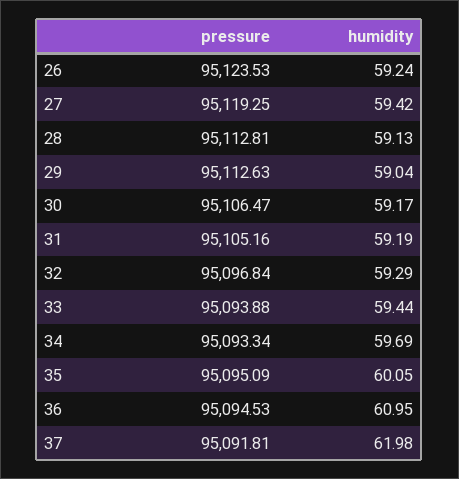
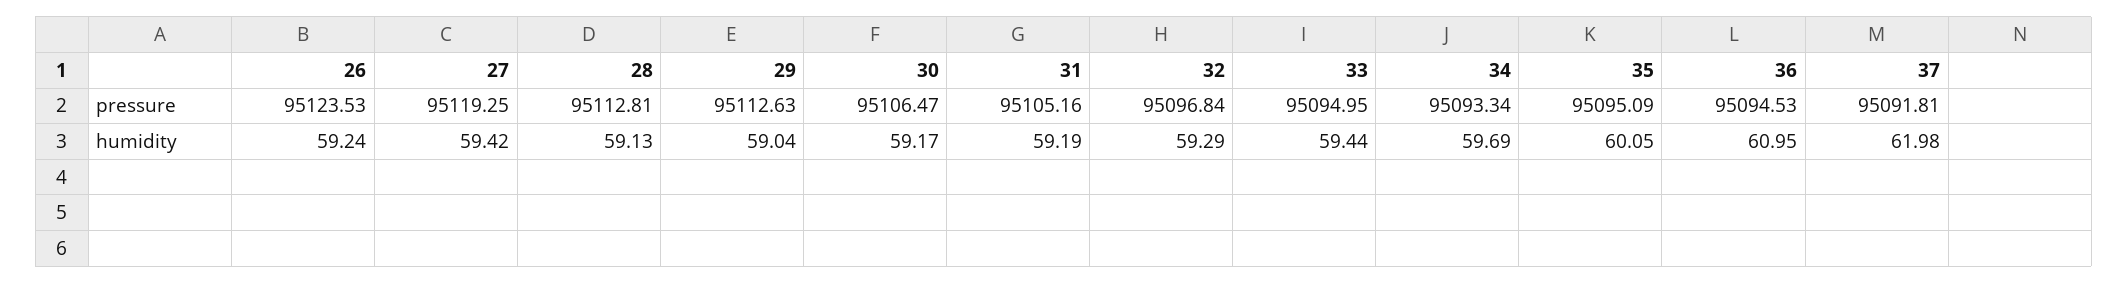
  {
    "pressure": {
      "26": 95123.53,
      "27": 95119.25,
      "28": 95112.81,
      "29": 95112.63,
      "30": 95106.47,
      "31": 95105.16,
      "32": 95096.84,
-     "33": 95093.88,
+     "33": 95094.95,
      "34": 95093.34,
      "35": 95095.09,
      "36": 95094.53,
      "37": 95091.81
    },
    "humidity": {
      "26": 59.24,
      "27": 59.42,
      "28": 59.13,
      "29": 59.04,
      "30": 59.17,
      "31": 59.19,
      "32": 59.29,
      "33": 59.44,
      "34": 59.69,
      "35": 60.05,
      "36": 60.95,
      "37": 61.98
    }
  }

